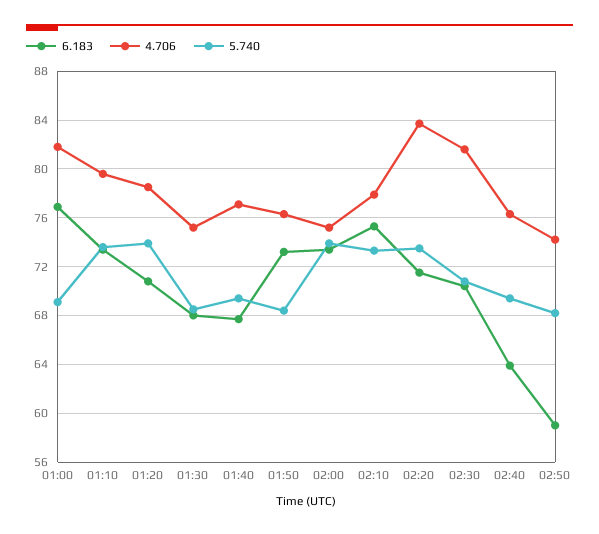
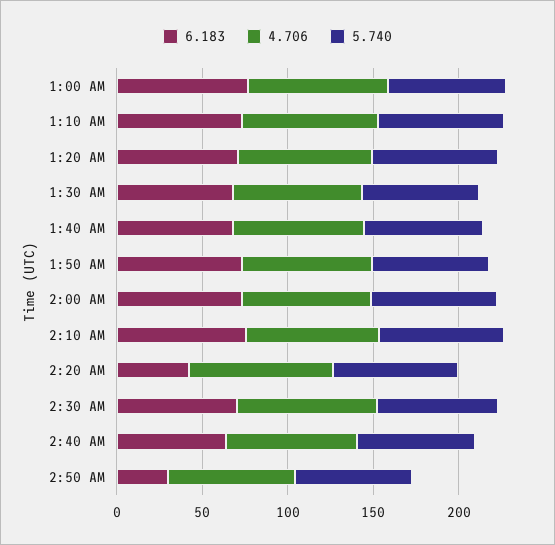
  {
    "6.183": {
      "01:00": 77,
      "01:10": 73.5,
      "01:20": 71,
      "01:30": 68,
      "01:40": 67.5,
      "01:50": 73,
      "02:00": 73.5,
      "02:10": 75.5,
-     "02:20": 71.5,
+     "02:20": 40,
      "02:30": 70.5,
      "02:40": 64,
-     "02:50": 59
+     "02:50": 30
    },
    "4.706": {
      "01:00": 82,
      "01:10": 79.5,
      "01:20": 78.5,
      "01:30": 75,
      "01:40": 77,
      "01:50": 76.5,
      "02:00": 75,
      "02:10": 78,
      "02:20": 83.5,
      "02:30": 81.5,
      "02:40": 76.5,
      "02:50": 74
    },
    "5.740": {
      "01:00": 69,
      "01:10": 73.5,
      "01:20": 74,
      "01:30": 68.5,
      "01:40": 69.5,
      "01:50": 68.5,
      "02:00": 74,
      "02:10": 73.5,
      "02:20": 73.5,
      "02:30": 71,
      "02:40": 69.5,
      "02:50": 68
    }
  }

